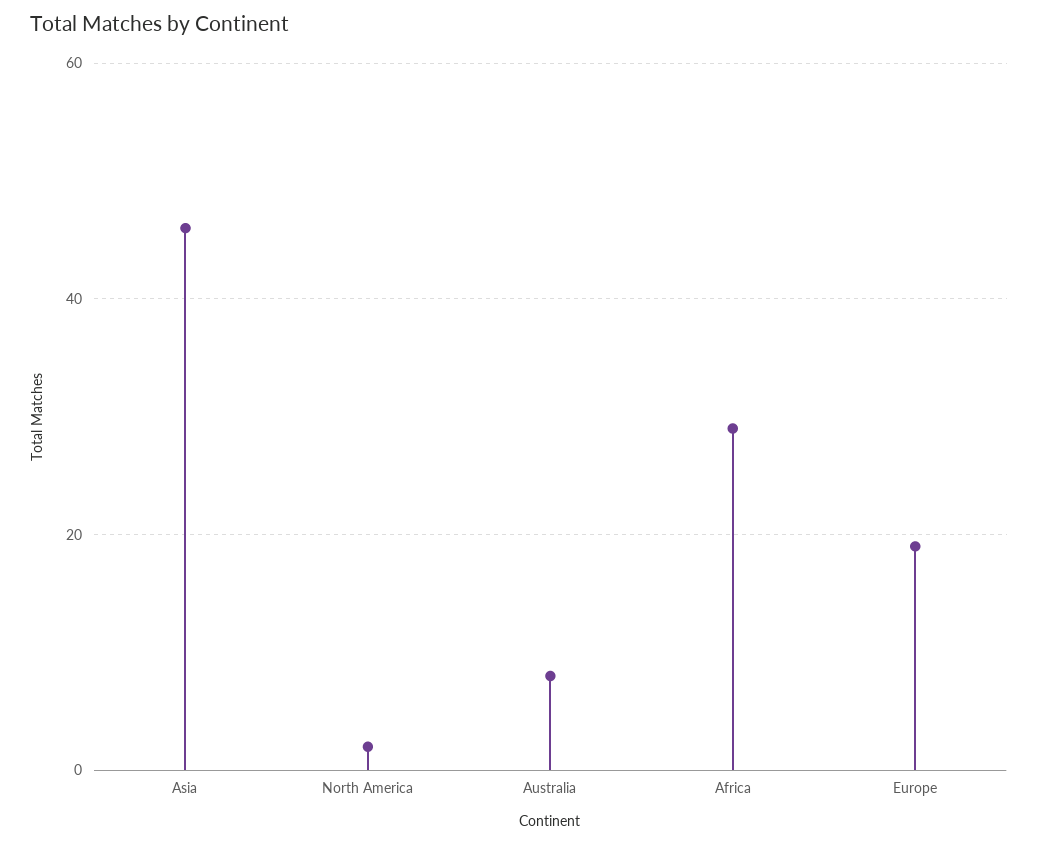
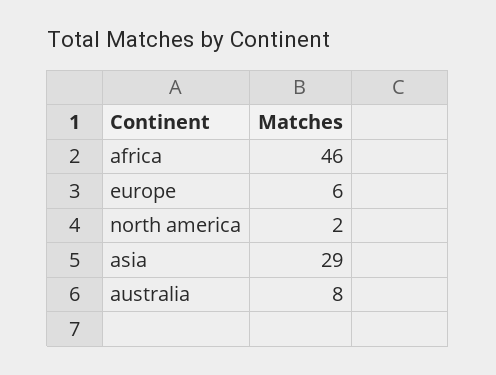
  {
-   "Asia": 45,
+   "Asia": 29,
    "North America": 2,
    "Australia": 8,
-   "Africa": 30,
+   "Africa": 46,
-   "Europe": 20
+   "Europe": 6
  }

